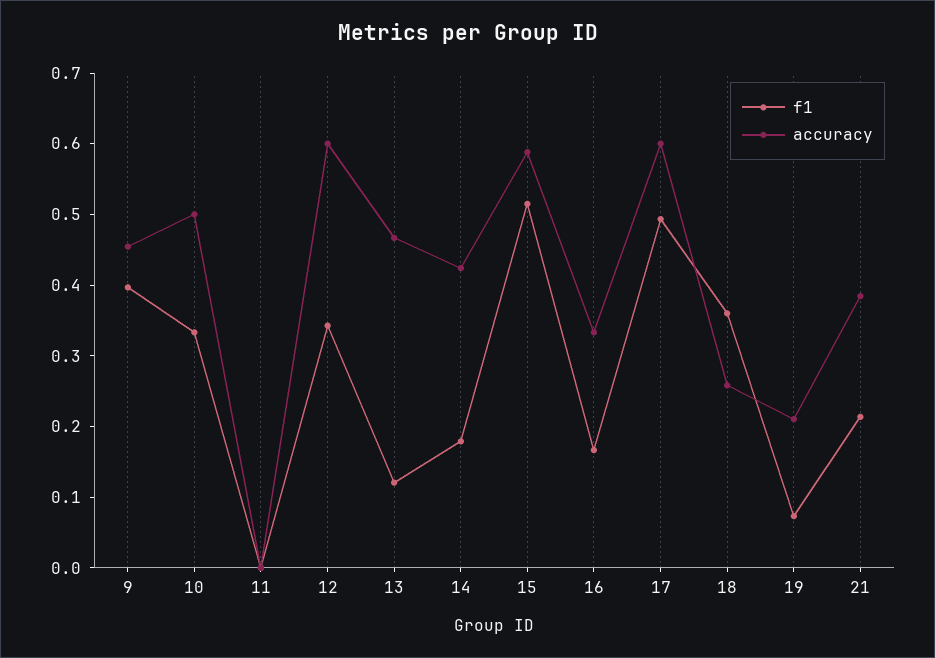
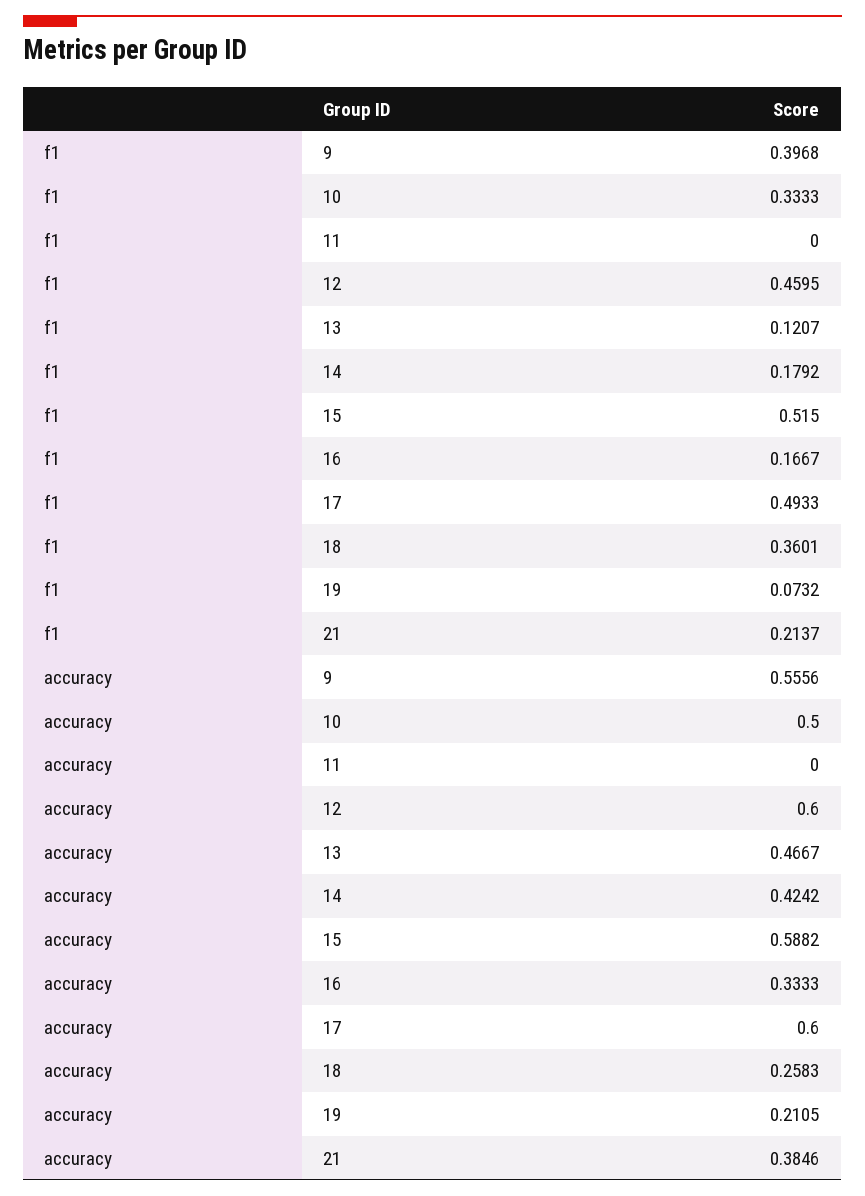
  {
    "f1": {
      "9": 0.3968,
      "10": 0.3333,
      "11": 0,
-     "12": 0.34,
+     "12": 0.4595,
      "13": 0.1207,
      "14": 0.1792,
      "15": 0.515,
      "16": 0.1667,
      "17": 0.4933,
      "18": 0.3601,
      "19": 0.0732,
      "21": 0.2137
    },
    "accuracy": {
-     "9": 0.46,
+     "9": 0.5556,
      "10": 0.5,
      "11": 0,
      "12": 0.6,
      "13": 0.4667,
      "14": 0.4242,
      "15": 0.5882,
      "16": 0.3333,
      "17": 0.6,
      "18": 0.2583,
      "19": 0.2105,
      "21": 0.3846
    }
  }

